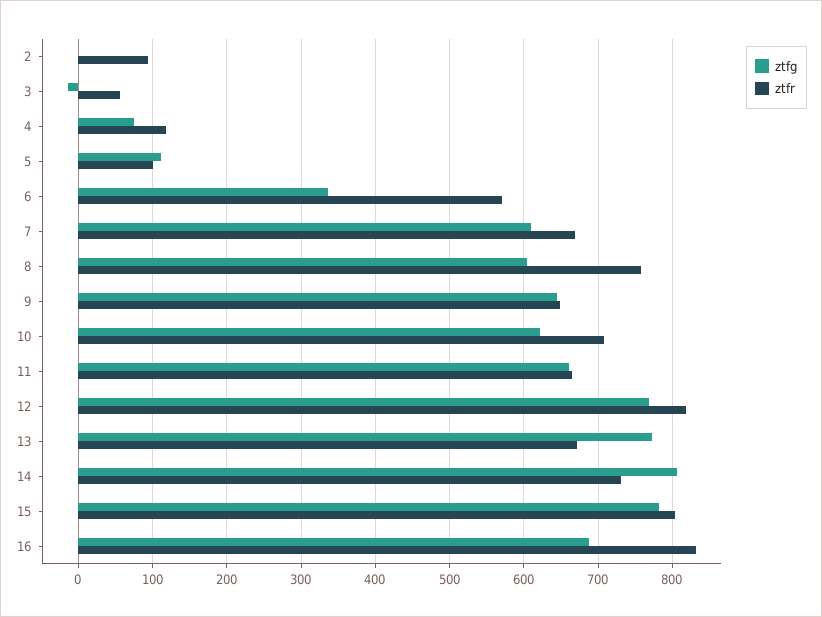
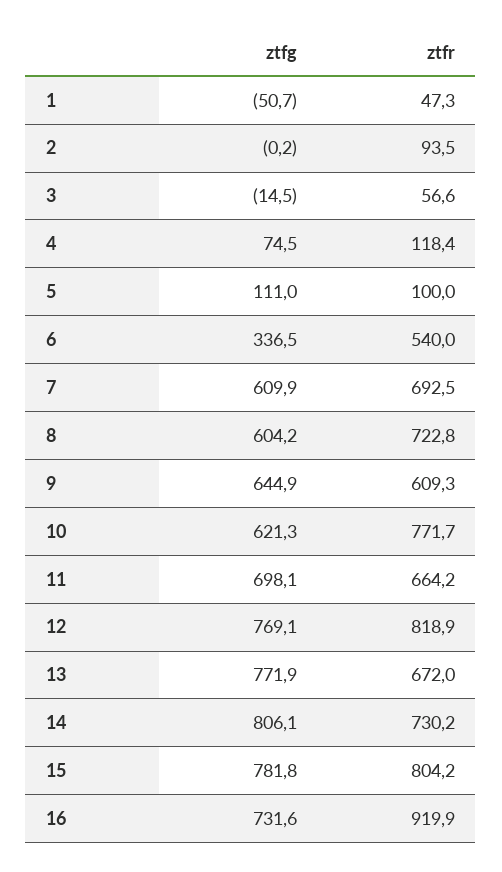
  {
    "ztfg": {
      "2": -0.2,
      "3": -14.5,
      "4": 74.5,
      "5": 111,
      "6": 336.5,
      "7": 609.9,
      "8": 604.2,
      "9": 644.9,
      "10": 621.3,
-     "11": 660,
+     "11": 698.1,
      "12": 769.1,
      "13": 771.9,
      "14": 806.1,
      "15": 781.8,
-     "16": 690
+     "16": 731.6,
+     "1": -50.7
    },
    "ztfr": {
      "2": 93.5,
      "3": 56.6,
      "4": 118.4,
      "5": 100,
-     "6": 570,
+     "6": 540,
-     "7": 670,
+     "7": 692.5,
-     "8": 760,
+     "8": 722.8,
-     "9": 650,
+     "9": 609.3,
-     "10": 710,
+     "10": 771.7,
      "11": 664.2,
      "12": 818.9,
      "13": 672,
      "14": 730.2,
      "15": 804.2,
-     "16": 830
+     "16": 919.9,
+     "1": 47.3
    }
  }

